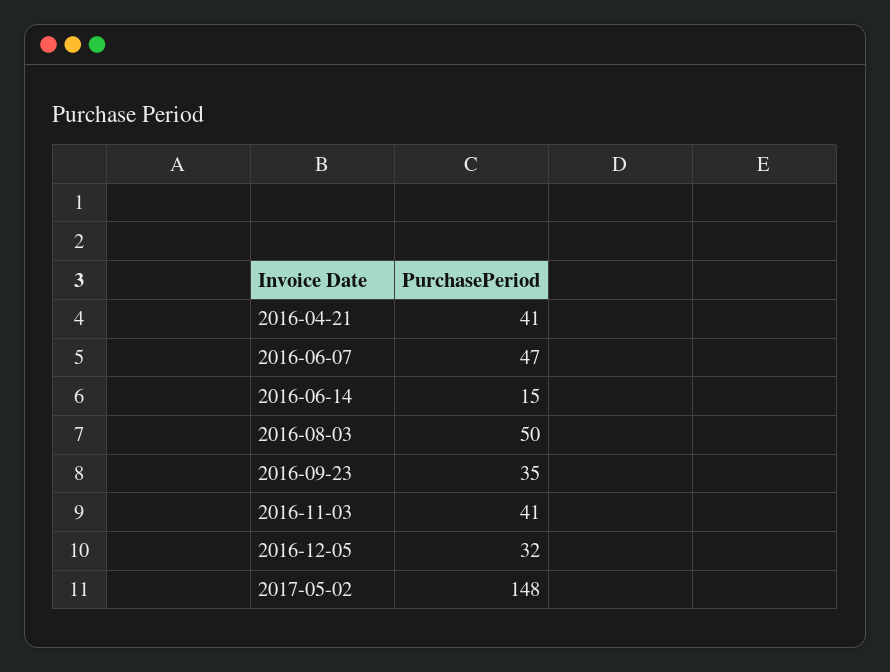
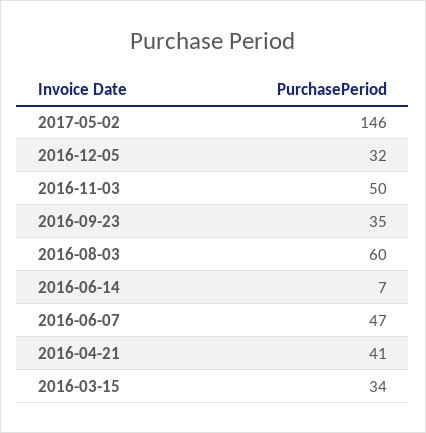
  {
    "2016-04-21": 41,
    "2016-06-07": 47,
-   "2016-06-14": 15,
+   "2016-06-14": 7,
-   "2016-08-03": 50,
+   "2016-08-03": 60,
    "2016-09-23": 35,
-   "2016-11-03": 41,
+   "2016-11-03": 50,
    "2016-12-05": 32,
-   "2017-05-02": 148
+   "2017-05-02": 146,
+   "2016-03-15": 34
  }

